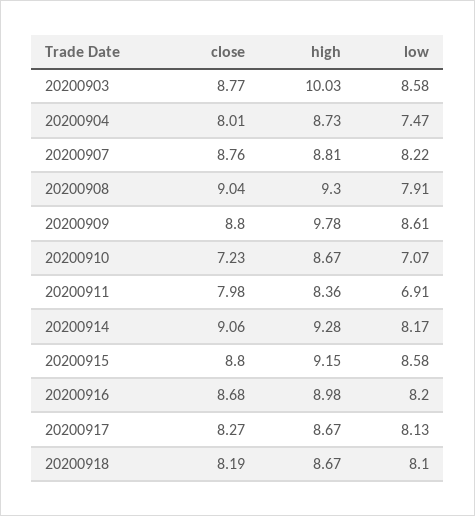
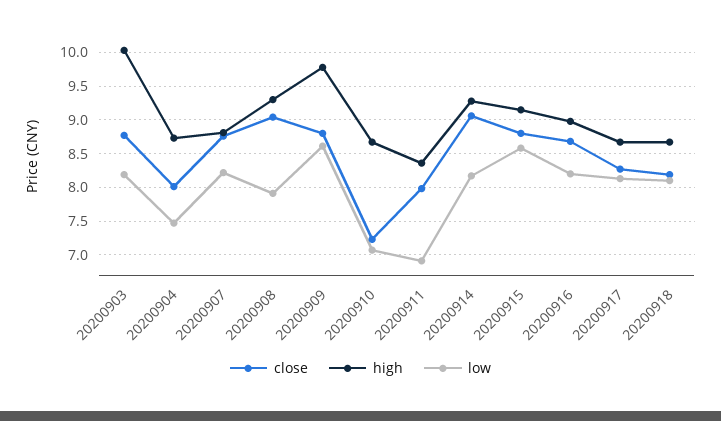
  {
    "close": {
      "20200903": 8.77,
      "20200904": 8.01,
      "20200907": 8.76,
      "20200908": 9.04,
      "20200909": 8.8,
      "20200910": 7.23,
      "20200911": 7.98,
      "20200914": 9.06,
      "20200915": 8.8,
      "20200916": 8.68,
      "20200917": 8.27,
      "20200918": 8.19
    },
    "high": {
      "20200903": 10.03,
      "20200904": 8.73,
      "20200907": 8.81,
      "20200908": 9.3,
      "20200909": 9.78,
      "20200910": 8.67,
      "20200911": 8.36,
      "20200914": 9.28,
      "20200915": 9.15,
      "20200916": 8.98,
      "20200917": 8.67,
      "20200918": 8.67
    },
    "low": {
-     "20200903": 8.58,
+     "20200903": 8.2,
      "20200904": 7.47,
      "20200907": 8.22,
      "20200908": 7.91,
      "20200909": 8.61,
      "20200910": 7.07,
      "20200911": 6.91,
      "20200914": 8.17,
      "20200915": 8.58,
      "20200916": 8.2,
      "20200917": 8.13,
      "20200918": 8.1
    }
  }

